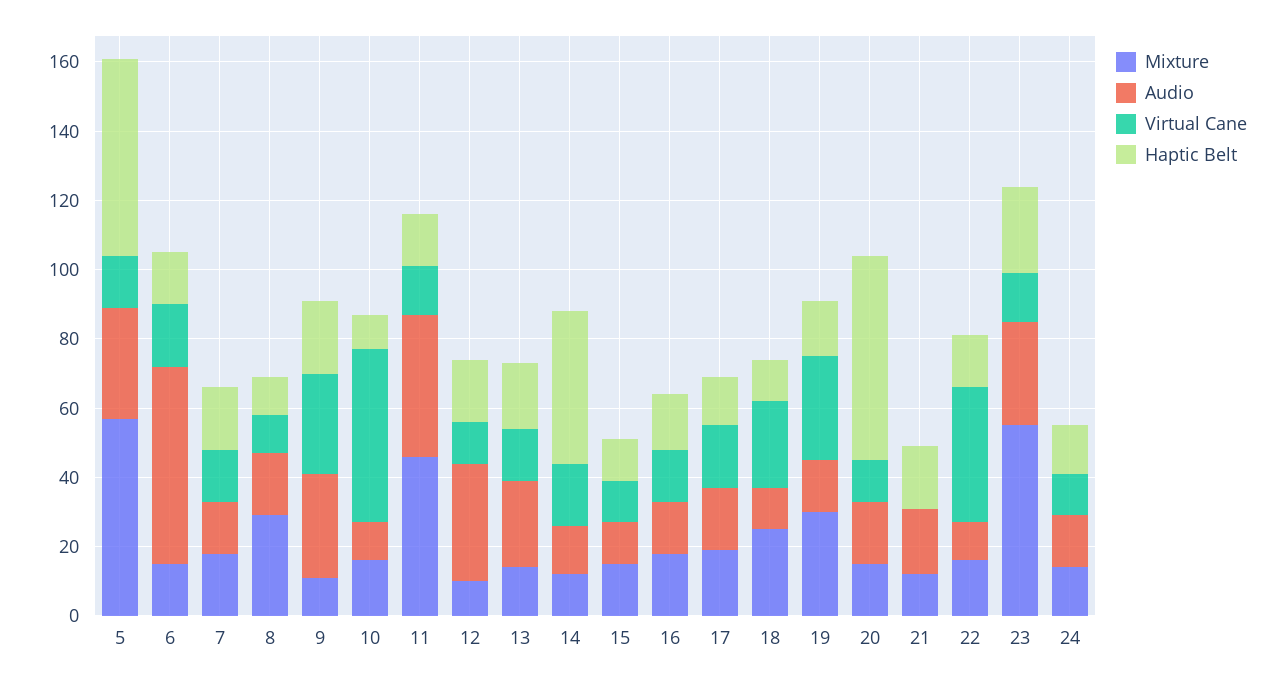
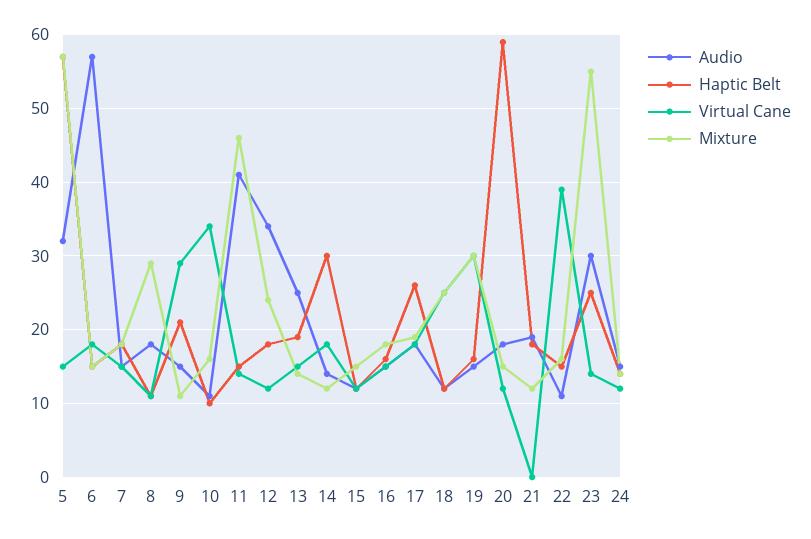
  {
    "Mixture": {
      "5": 57,
      "6": 15,
      "7": 18,
      "8": 29,
      "9": 11,
      "10": 16,
      "11": 46,
-     "12": 10,
+     "12": 24,
      "13": 14,
      "14": 12,
      "15": 15,
      "16": 18,
      "17": 19,
      "18": 25,
      "19": 30,
      "20": 15,
      "21": 12,
      "22": 16,
      "23": 55,
      "24": 14
    },
    "Audio": {
      "5": 32,
      "6": 57,
      "7": 15,
      "8": 18,
-     "9": 30,
+     "9": 15,
      "10": 11,
      "11": 41,
      "12": 34,
      "13": 25,
      "14": 14,
      "15": 12,
      "16": 15,
      "17": 18,
      "18": 12,
      "19": 15,
      "20": 18,
      "21": 19,
      "22": 11,
      "23": 30,
      "24": 15
    },
    "Virtual Cane": {
      "5": 15,
      "6": 18,
      "7": 15,
      "8": 11,
      "9": 29,
-     "10": 50,
+     "10": 34,
      "11": 14,
      "12": 12,
      "13": 15,
      "14": 18,
      "15": 12,
      "16": 15,
      "17": 18,
      "18": 25,
      "19": 30,
      "20": 12,
      "21": 0,
      "22": 39,
      "23": 14,
      "24": 12
    },
    "Haptic Belt": {
      "5": 57,
      "6": 15,
      "7": 18,
      "8": 11,
      "9": 21,
      "10": 10,
      "11": 15,
      "12": 18,
      "13": 19,
-     "14": 45,
+     "14": 30,
      "15": 12,
      "16": 16,
-     "17": 15,
+     "17": 26,
      "18": 12,
      "19": 16,
      "20": 59,
      "21": 18,
      "22": 15,
      "23": 25,
      "24": 14
    }
  }

